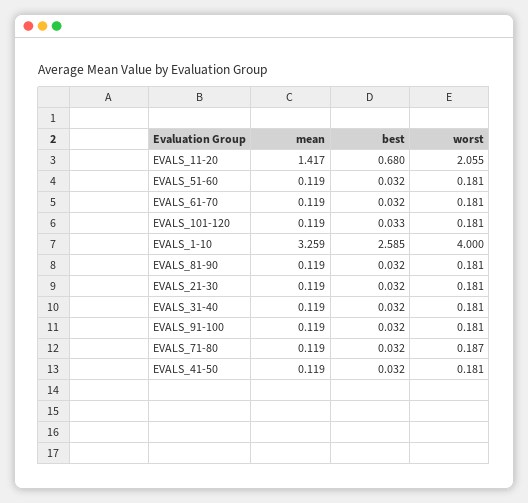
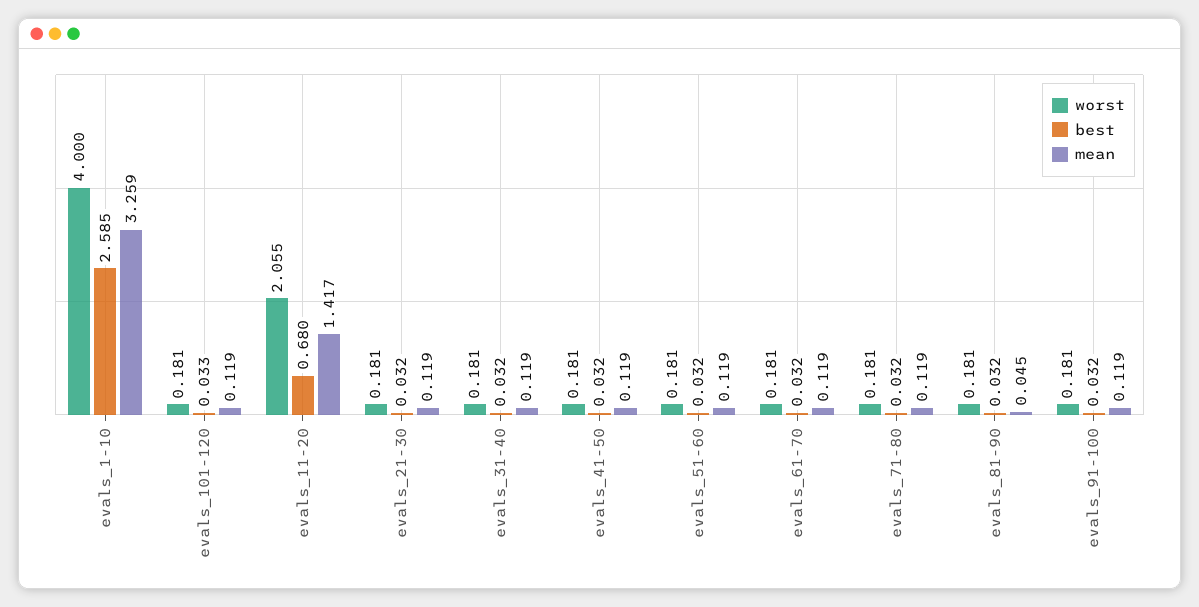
  {
    "mean": {
      "EVALS_11-20": 1.417,
      "EVALS_51-60": 0.119,
      "EVALS_61-70": 0.119,
      "EVALS_101-120": 0.119,
      "EVALS_1-10": 3.259,
-     "EVALS_81-90": 0.119,
+     "EVALS_81-90": 0.045,
      "EVALS_21-30": 0.119,
      "EVALS_31-40": 0.119,
      "EVALS_91-100": 0.119,
      "EVALS_71-80": 0.119,
      "EVALS_41-50": 0.119
    },
    "best": {
      "EVALS_11-20": 0.68,
      "EVALS_51-60": 0.032,
      "EVALS_61-70": 0.032,
      "EVALS_101-120": 0.033,
      "EVALS_1-10": 2.585,
      "EVALS_81-90": 0.032,
      "EVALS_21-30": 0.032,
      "EVALS_31-40": 0.032,
      "EVALS_91-100": 0.032,
      "EVALS_71-80": 0.032,
      "EVALS_41-50": 0.032
    },
    "worst": {
      "EVALS_11-20": 2.055,
      "EVALS_51-60": 0.181,
      "EVALS_61-70": 0.181,
      "EVALS_101-120": 0.181,
      "EVALS_1-10": 4,
      "EVALS_81-90": 0.181,
      "EVALS_21-30": 0.181,
      "EVALS_31-40": 0.181,
      "EVALS_91-100": 0.181,
-     "EVALS_71-80": 0.187,
+     "EVALS_71-80": 0.181,
      "EVALS_41-50": 0.181
    }
  }

